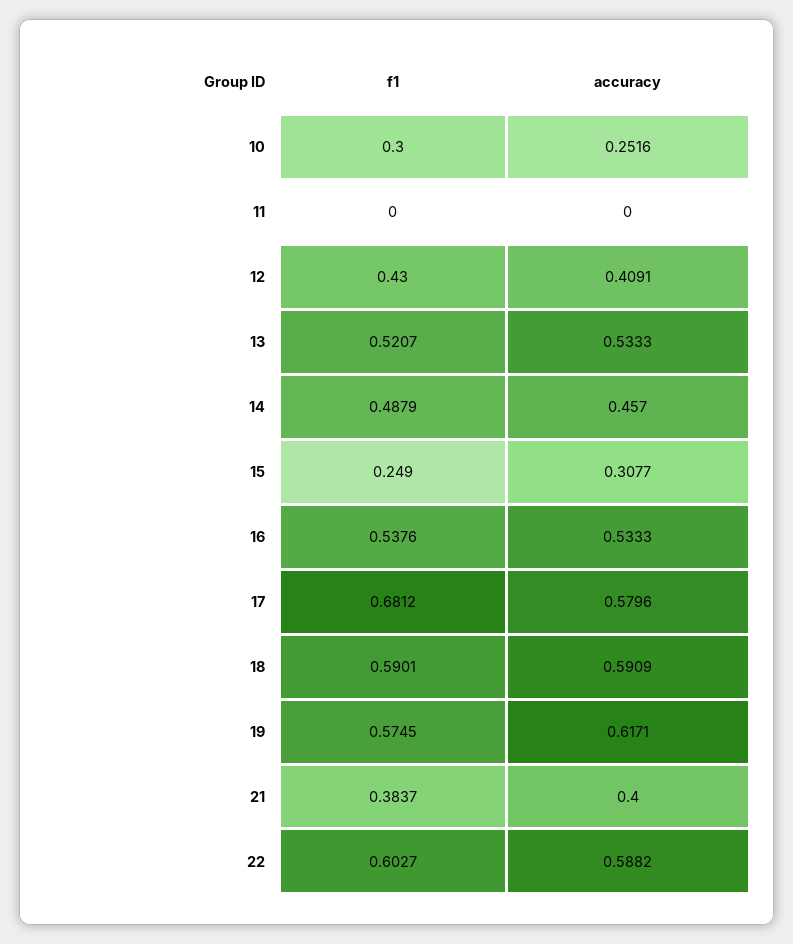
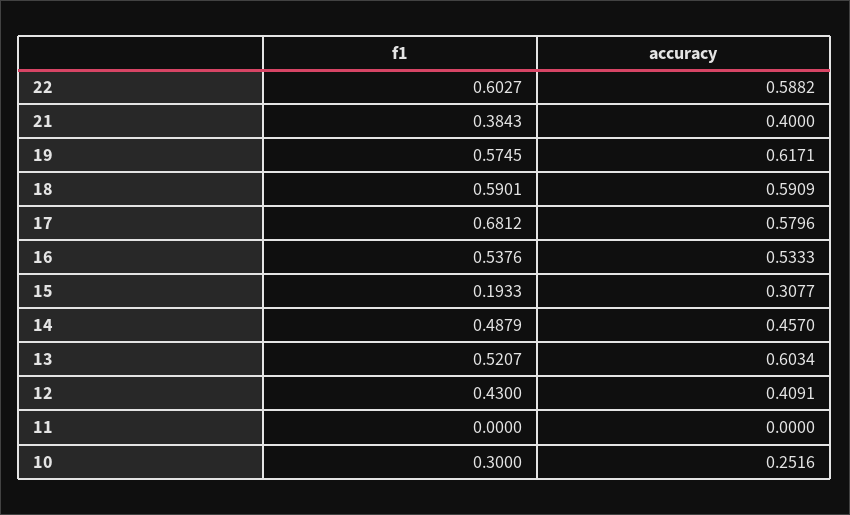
  {
    "f1": {
      "10": 0.3,
      "11": 0,
      "12": 0.43,
      "13": 0.5207,
      "14": 0.4879,
-     "15": 0.249,
+     "15": 0.1933,
      "16": 0.5376,
      "17": 0.6812,
      "18": 0.5901,
      "19": 0.5745,
-     "21": 0.3837,
+     "21": 0.3843,
      "22": 0.6027
    },
    "accuracy": {
      "10": 0.2516,
      "11": 0,
      "12": 0.4091,
-     "13": 0.5333,
+     "13": 0.6034,
      "14": 0.457,
      "15": 0.3077,
      "16": 0.5333,
      "17": 0.5796,
      "18": 0.5909,
      "19": 0.6171,
      "21": 0.4,
      "22": 0.5882
    }
  }

